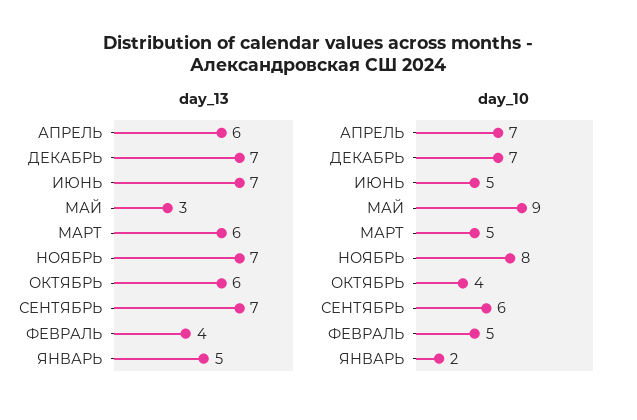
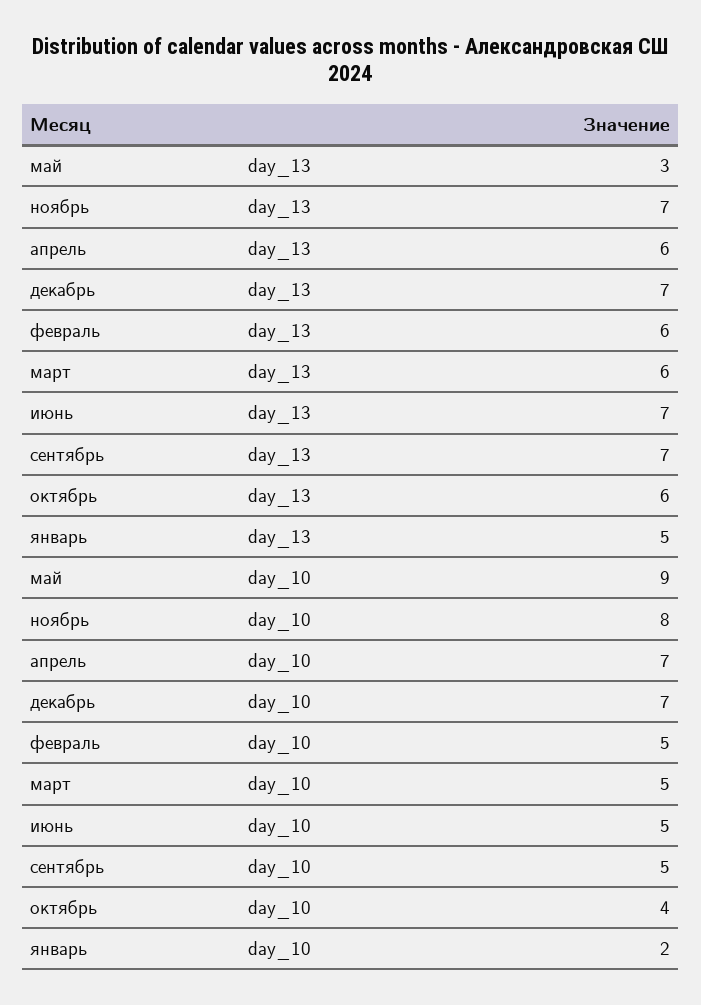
  {
    "day_13": {
      "АПРЕЛЬ": 6,
      "ДЕКАБРЬ": 7,
      "ИЮНЬ": 7,
      "МАЙ": 3,
      "МАРТ": 6,
      "НОЯБРЬ": 7,
      "ОКТЯБРЬ": 6,
      "СЕНТЯБРЬ": 7,
-     "ФЕВРАЛЬ": 4,
+     "ФЕВРАЛЬ": 6,
      "ЯНВАРЬ": 5
    },
    "day_10": {
      "АПРЕЛЬ": 7,
      "ДЕКАБРЬ": 7,
      "ИЮНЬ": 5,
      "МАЙ": 9,
      "МАРТ": 5,
      "НОЯБРЬ": 8,
      "ОКТЯБРЬ": 4,
-     "СЕНТЯБРЬ": 6,
+     "СЕНТЯБРЬ": 5,
      "ФЕВРАЛЬ": 5,
      "ЯНВАРЬ": 2
    }
  }

